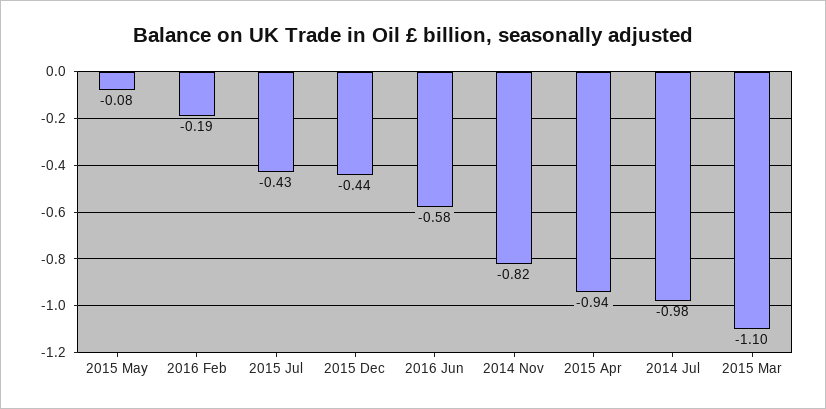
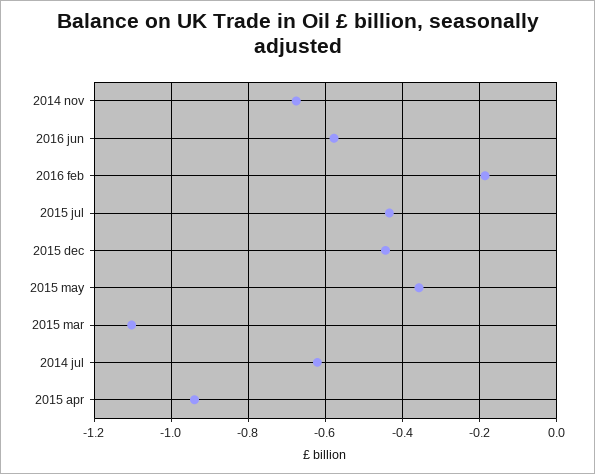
  {
-   "2015 May": -0.08,
+   "2015 May": -0.36,
    "2016 Feb": -0.19,
    "2015 Jul": -0.43,
    "2015 Dec": -0.44,
    "2016 Jun": -0.58,
-   "2014 Nov": -0.82,
+   "2014 Nov": -0.68,
    "2015 Apr": -0.94,
-   "2014 Jul": -0.98,
+   "2014 Jul": -0.62,
    "2015 Mar": -1.1
  }

